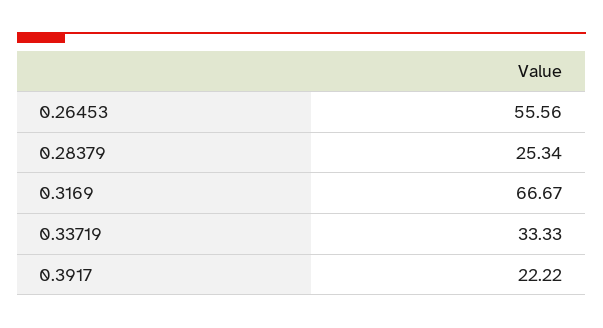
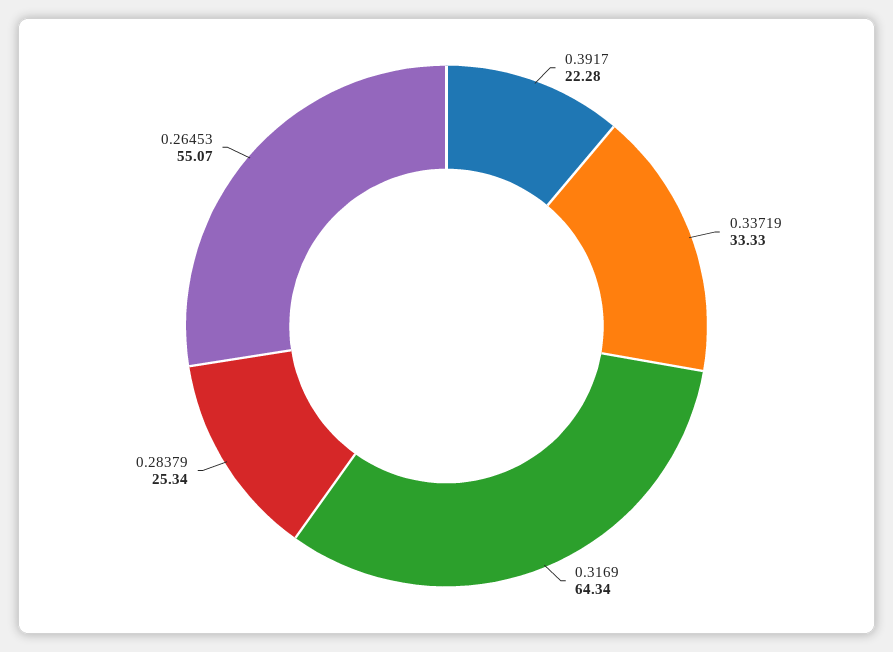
  {
-   "0.26453": 55.56,
+   "0.26453": 55.07,
    "0.28379": 25.34,
-   "0.3169": 66.67,
+   "0.3169": 64.34,
    "0.33719": 33.33,
-   "0.3917": 22.22
+   "0.3917": 22.28
  }

